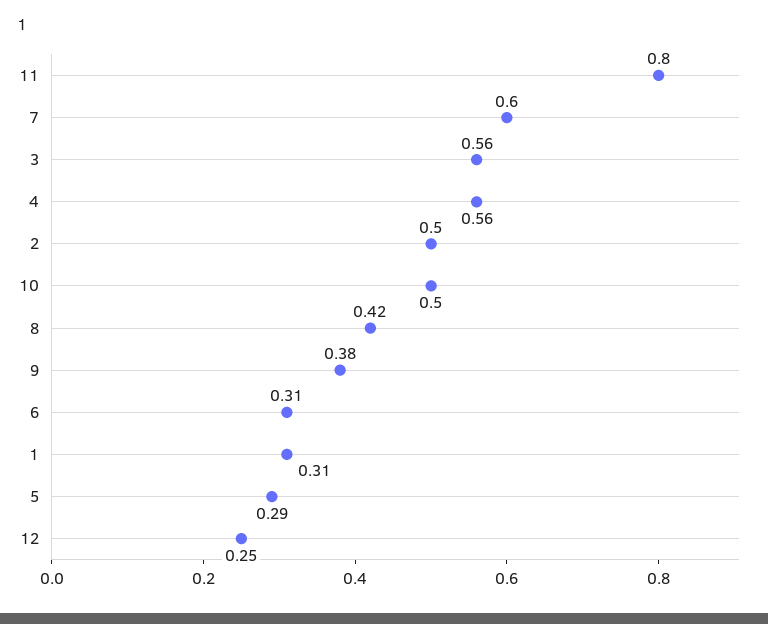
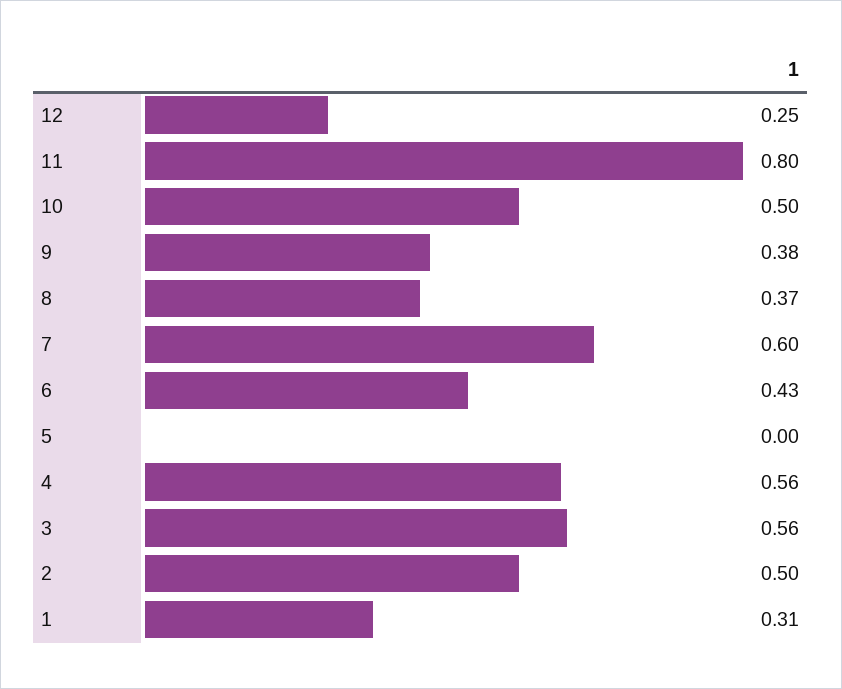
  {
    "11": 0.8,
    "7": 0.6,
    "3": 0.56,
    "4": 0.56,
    "2": 0.5,
    "10": 0.5,
-   "8": 0.42,
+   "8": 0.37,
    "9": 0.38,
-   "6": 0.31,
+   "6": 0.43,
    "1": 0.31,
-   "5": 0.29,
+   "5": 0,
    "12": 0.25
  }

